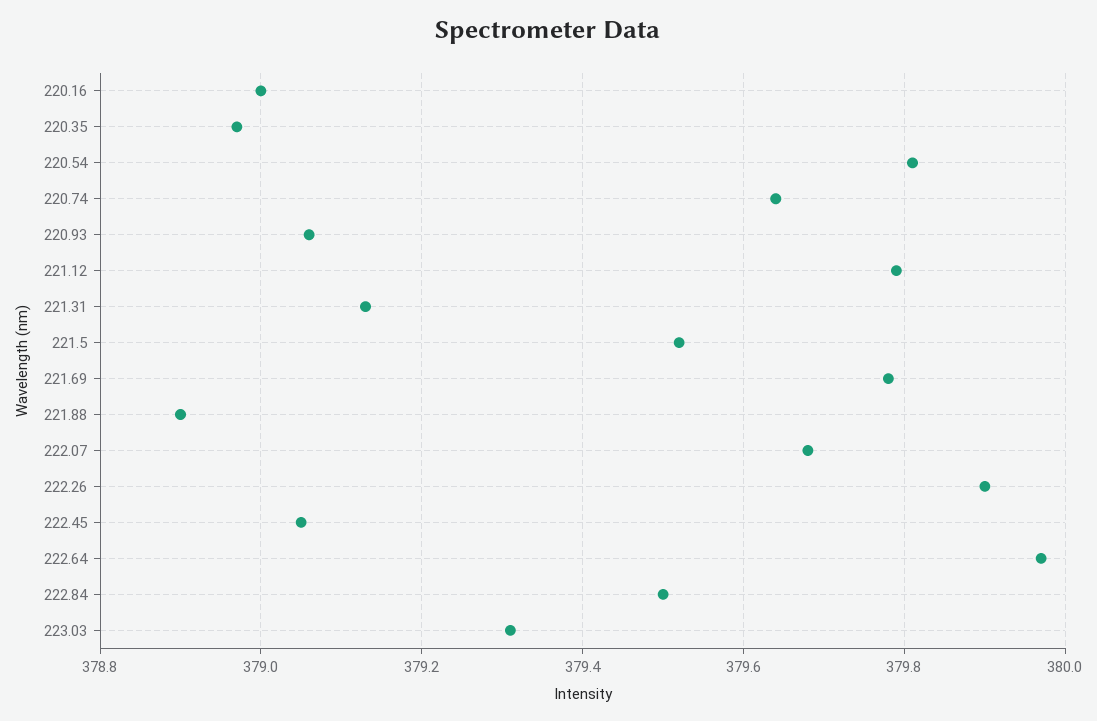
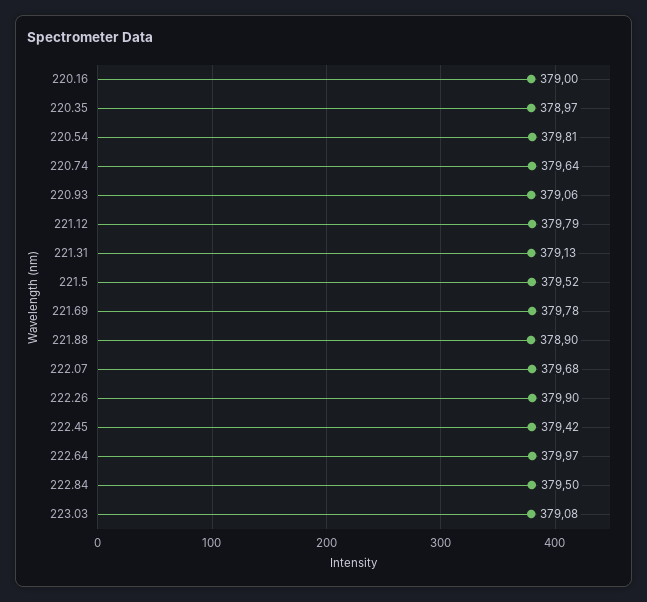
  {
    "220.16": 379,
    "220.35": 378.97,
    "220.54": 379.81,
    "220.74": 379.64,
    "220.93": 379.06,
    "221.12": 379.79,
    "221.31": 379.13,
    "221.5": 379.52,
    "221.69": 379.78,
    "221.88": 378.9,
    "222.07": 379.68,
    "222.26": 379.9,
-   "222.45": 379.05,
+   "222.45": 379.42,
    "222.64": 379.97,
    "222.84": 379.5,
-   "223.03": 379.3
+   "223.03": 379.08
  }

